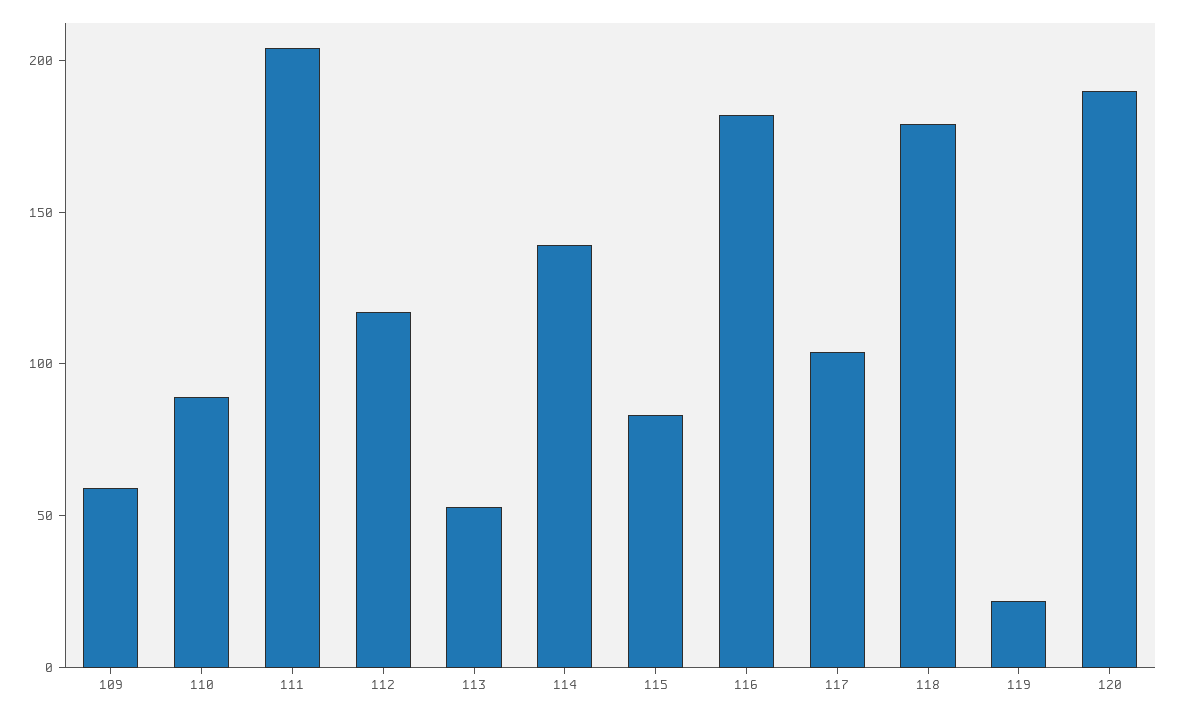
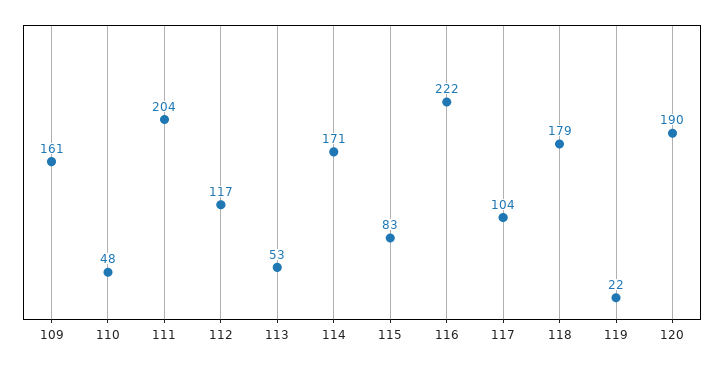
  {
-   "109": 60,
+   "109": 161,
-   "110": 90,
+   "110": 48,
    "111": 204,
    "112": 117,
    "113": 53,
-   "114": 140,
+   "114": 171,
    "115": 83,
-   "116": 180,
+   "116": 222,
    "117": 104,
    "118": 179,
    "119": 22,
    "120": 190
  }

